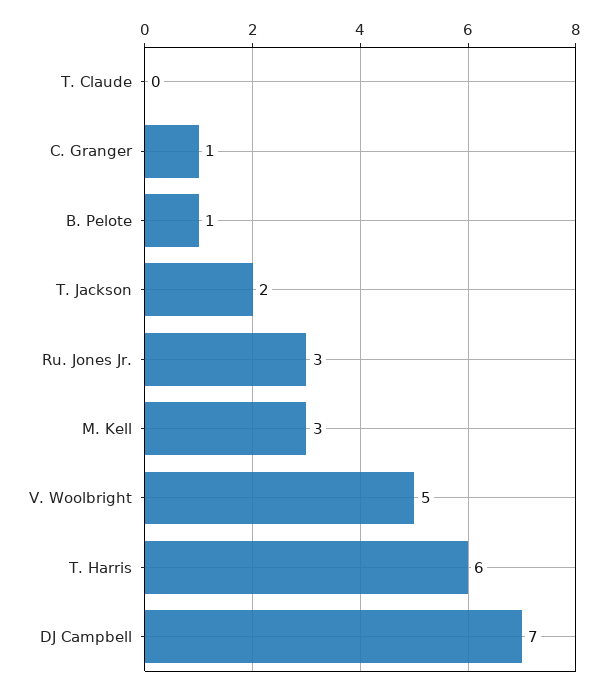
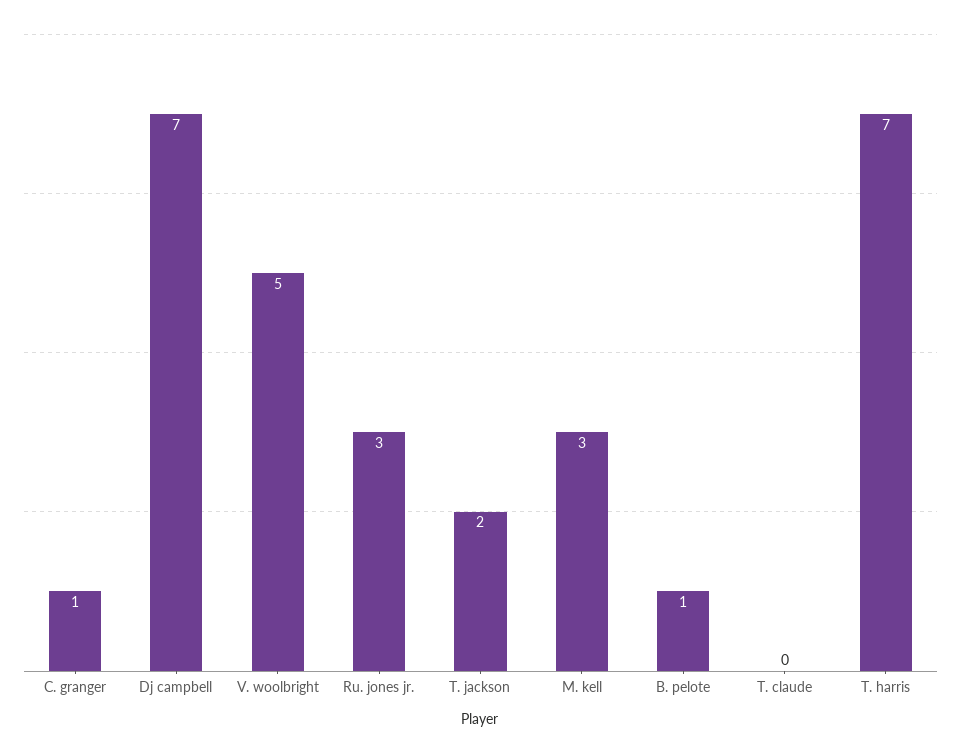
  {
    "T. Claude": 0,
    "C. Granger": 1,
    "B. Pelote": 1,
    "T. Jackson": 2,
    "Ru. Jones Jr.": 3,
    "M. Kell": 3,
    "V. Woolbright": 5,
-   "T. Harris": 6,
+   "T. Harris": 7,
    "DJ Campbell": 7
  }

